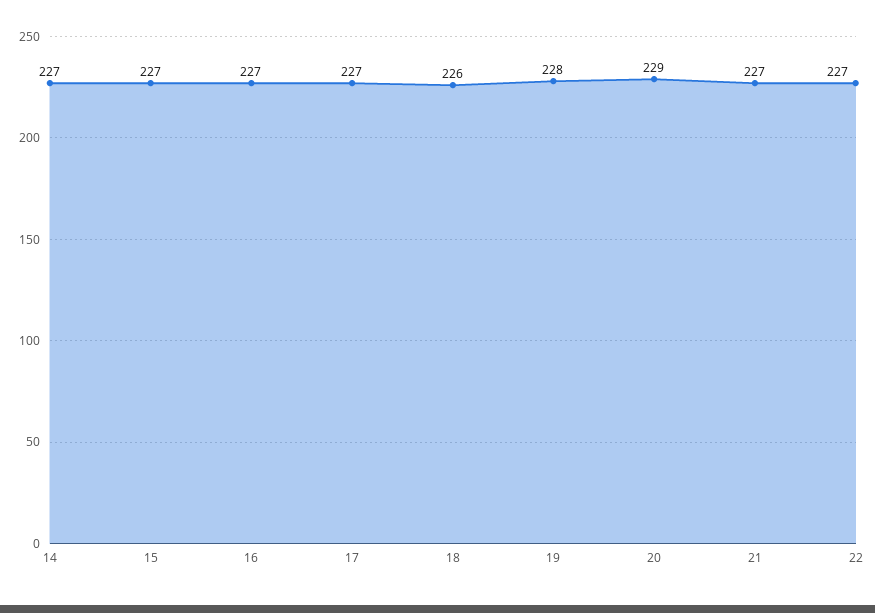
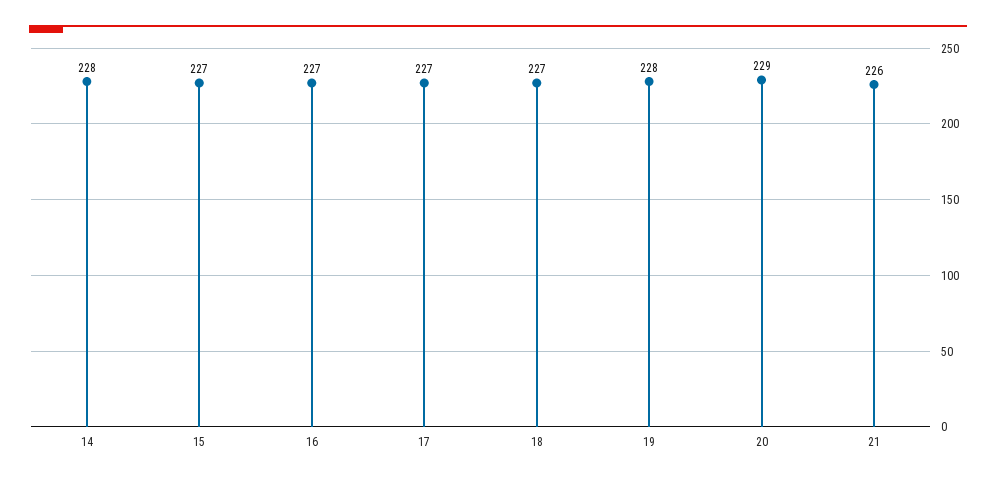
  {
-   "14": 227,
+   "14": 228,
    "15": 227,
    "16": 227,
    "17": 227,
-   "18": 226,
+   "18": 227,
    "19": 228,
    "20": 229,
-   "21": 227,
+   "21": 226
-   "22": 227
  }

